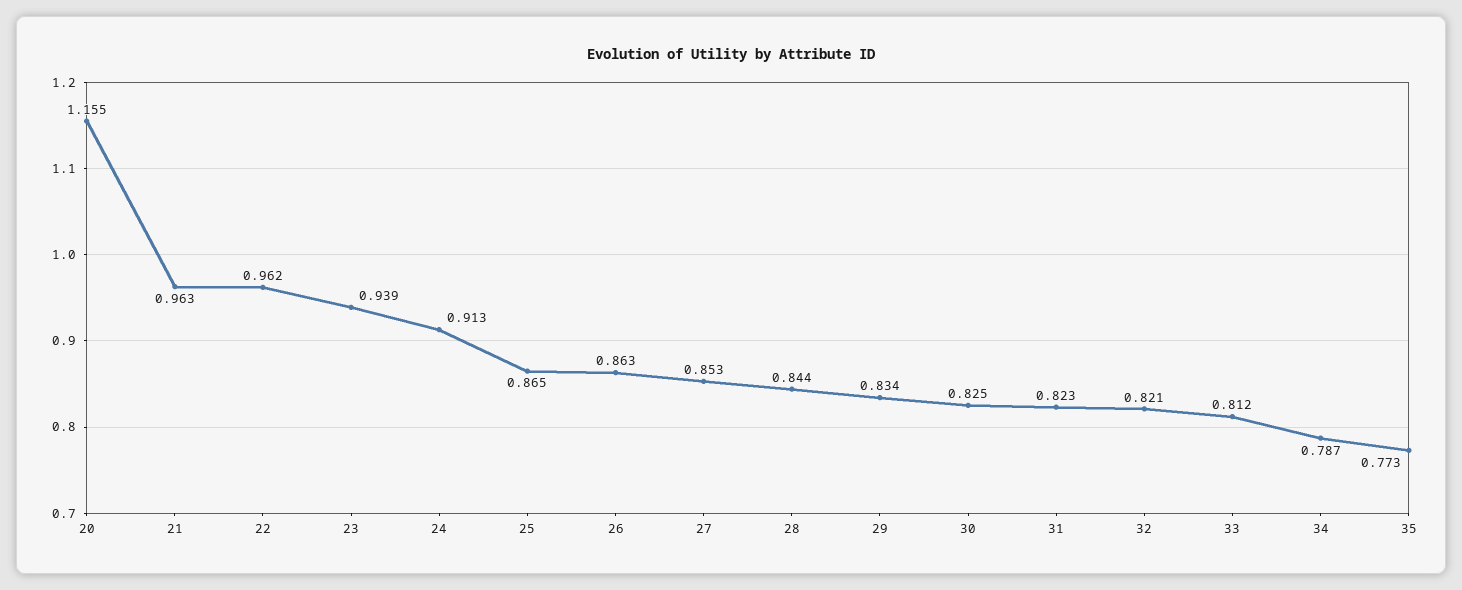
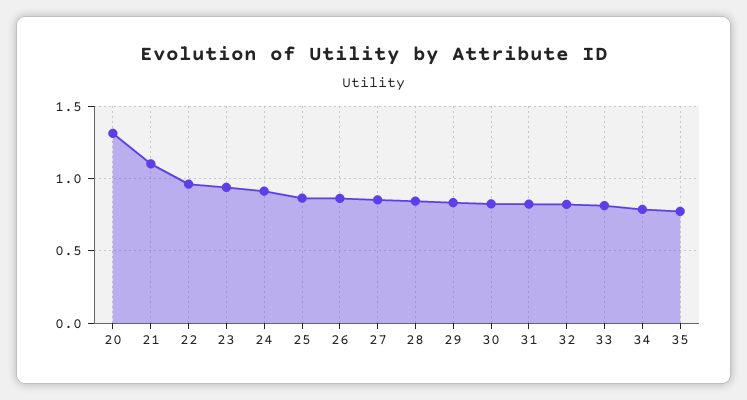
  {
-   "20": 1.155,
+   "20": 1.3,
-   "21": 0.963,
+   "21": 1.1,
    "22": 0.962,
    "23": 0.939,
    "24": 0.913,
    "25": 0.865,
    "26": 0.863,
    "27": 0.853,
    "28": 0.844,
    "29": 0.834,
    "30": 0.825,
    "31": 0.823,
    "32": 0.821,
    "33": 0.812,
    "34": 0.787,
    "35": 0.773
  }

